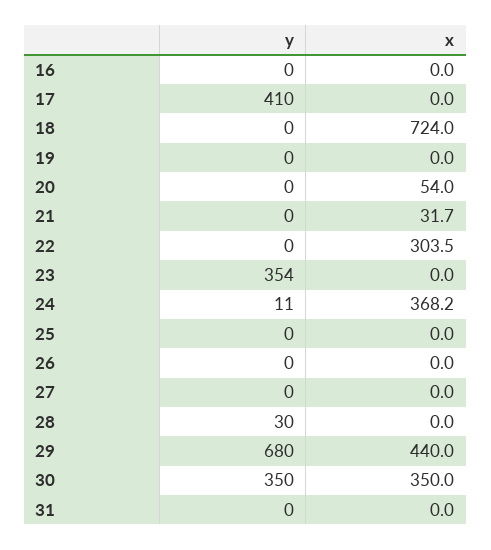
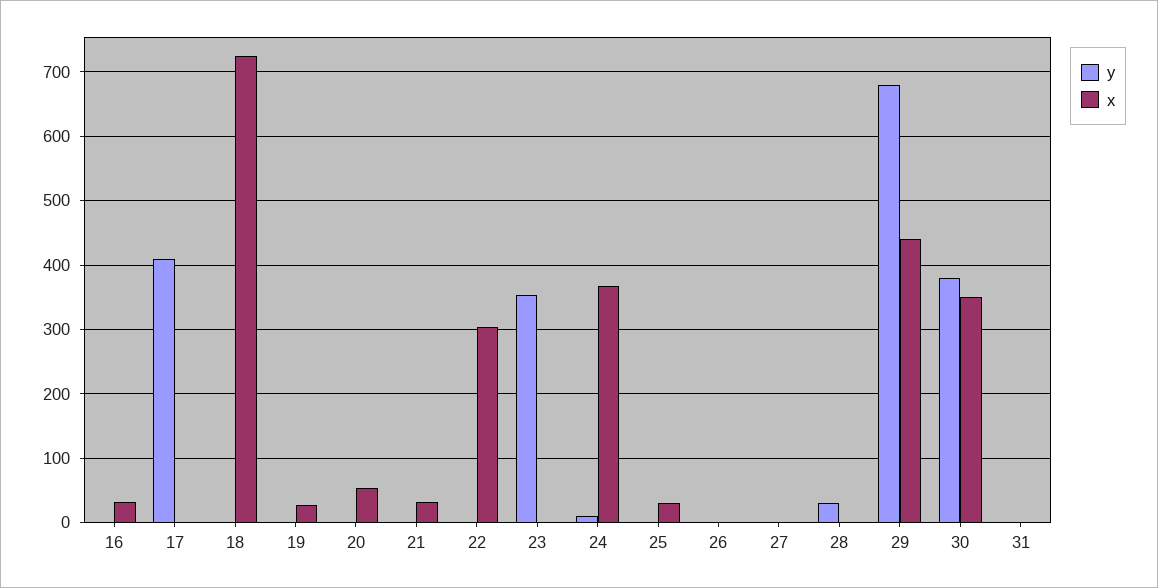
  {
    "y": {
      "16": 0,
      "17": 410,
      "18": 0,
      "19": 0,
      "20": 0,
      "21": 0,
      "22": 0,
      "23": 354,
      "24": 11,
      "25": 0,
      "26": 0,
      "27": 0,
      "28": 30,
      "29": 680,
-     "30": 350,
+     "30": 380,
      "31": 0
    },
    "x": {
-     "16": 0,
+     "16": 30,
      "17": 0,
      "18": 724,
-     "19": 0,
+     "19": 30,
      "20": 54,
      "21": 31.7,
      "22": 303.5,
      "23": 0,
      "24": 368.2,
-     "25": 0,
+     "25": 30,
      "26": 0,
      "27": 0,
      "28": 0,
      "29": 440,
      "30": 350,
      "31": 0
    }
  }

